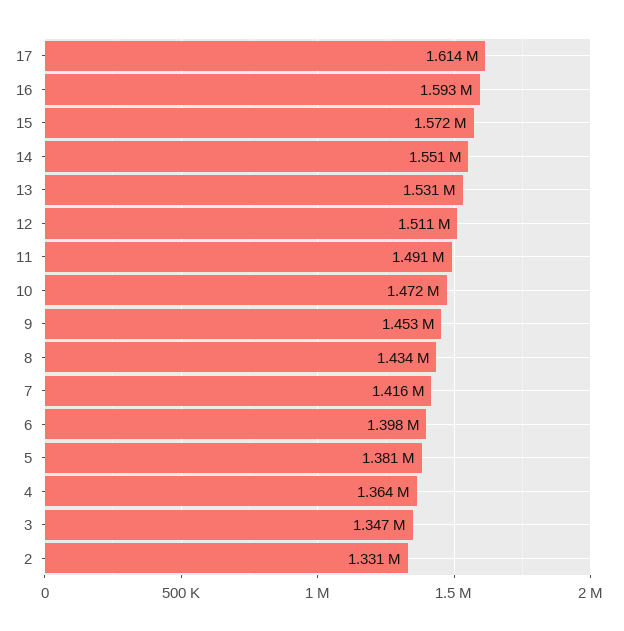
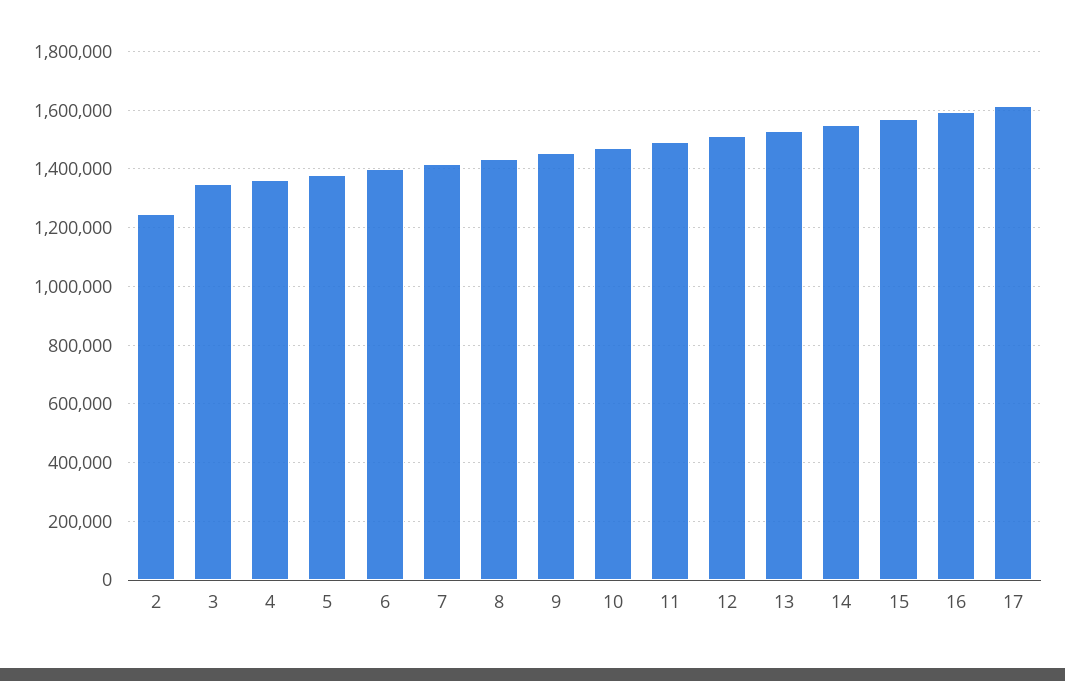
  {
    "17": 1614000,
    "16": 1593000,
    "15": 1572000,
    "14": 1551000,
    "13": 1531000,
    "12": 1511000,
    "11": 1491000,
    "10": 1472000,
    "9": 1453000,
    "8": 1434000,
    "7": 1416000,
    "6": 1398000,
    "5": 1381000,
    "4": 1364000,
    "3": 1347000,
-   "2": 1331000
+   "2": 1250000
  }

